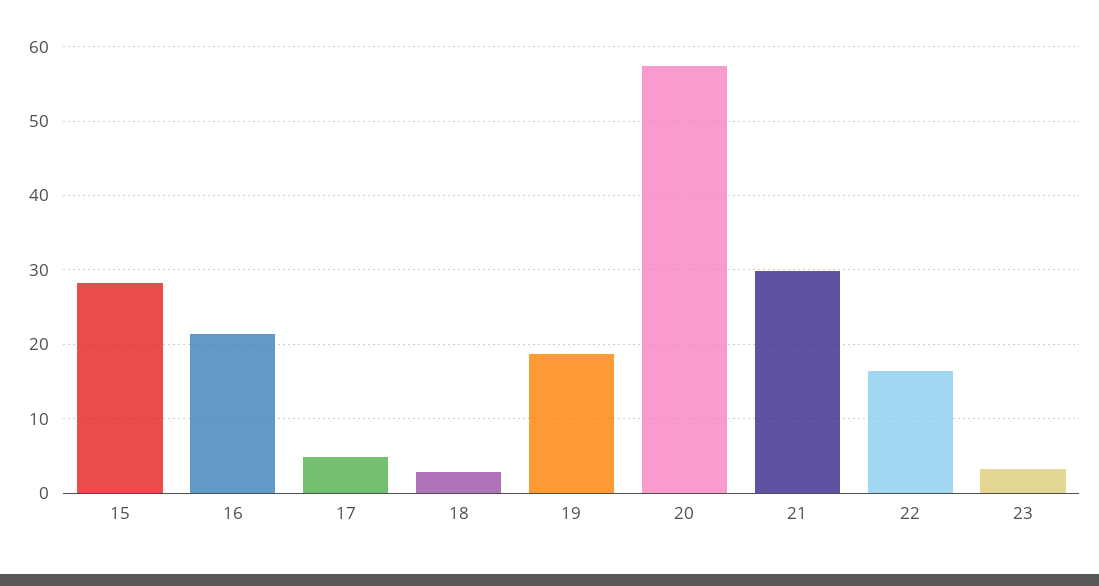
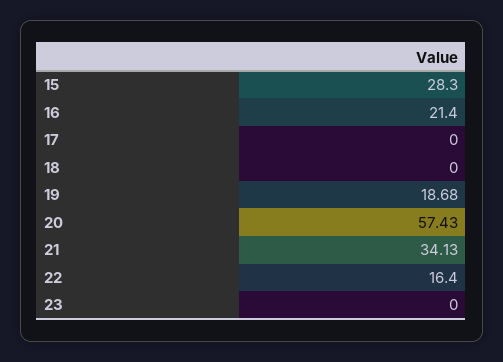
  {
    "15": 28.3,
    "16": 21.4,
-   "17": 5,
+   "17": 0,
-   "18": 3,
+   "18": 0,
    "19": 18.68,
    "20": 57.43,
-   "21": 30,
+   "21": 34.13,
    "22": 16.4,
-   "23": 3
+   "23": 0
  }

